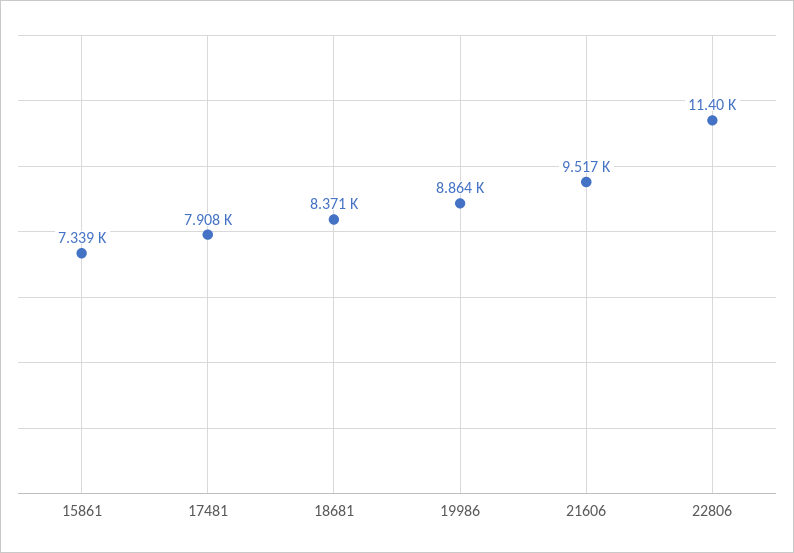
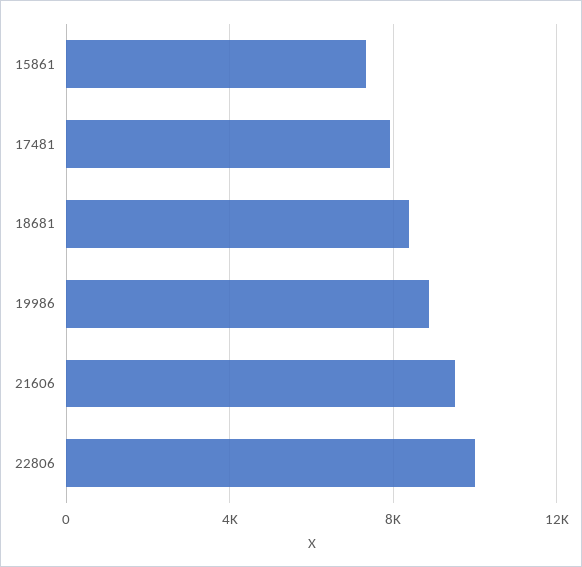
  {
    "15861": 7339,
    "17481": 7908,
    "18681": 8371,
    "19986": 8864,
    "21606": 9517,
-   "22806": 11400
+   "22806": 10000
  }

